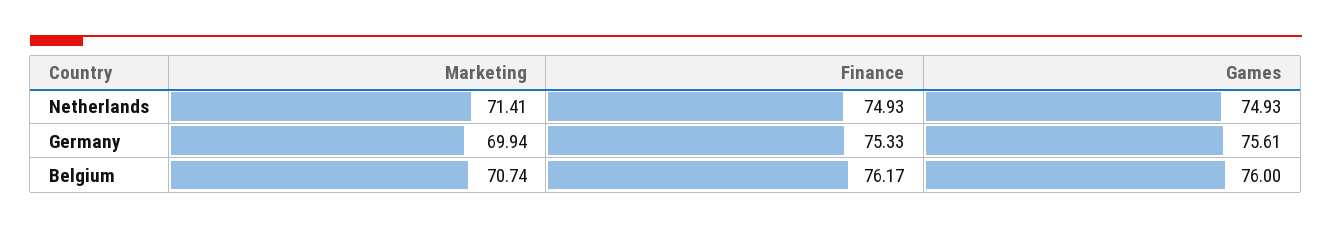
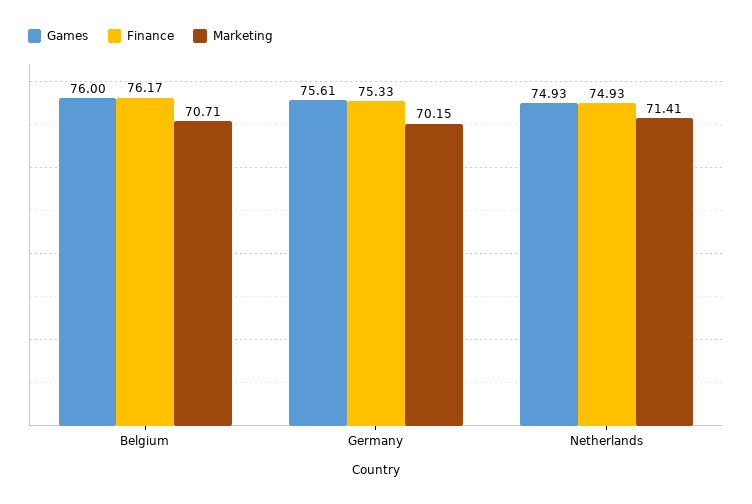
  {
    "Marketing": {
      "Netherlands": 71.41,
-     "Germany": 69.94,
+     "Germany": 70.15,
-     "Belgium": 70.74
+     "Belgium": 70.71
    },
    "Finance": {
      "Netherlands": 74.93,
      "Germany": 75.33,
      "Belgium": 76.17
    },
    "Games": {
      "Netherlands": 74.93,
      "Germany": 75.61,
      "Belgium": 76
    }
  }

